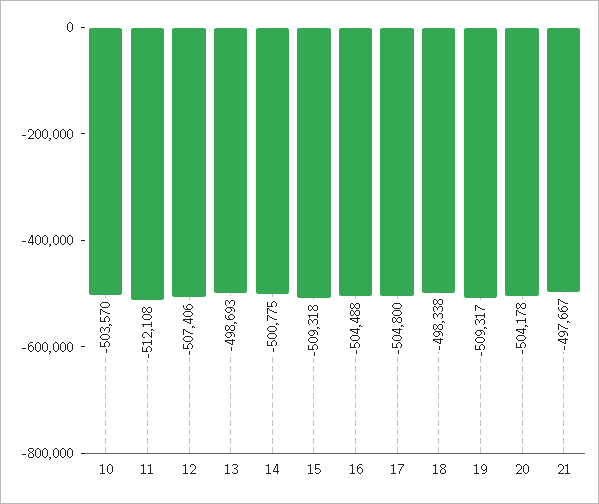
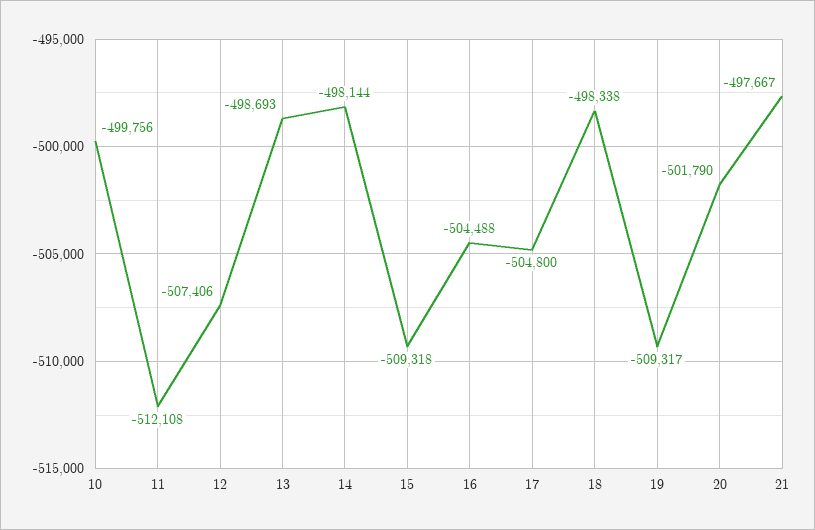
  {
-   "10": -503570,
+   "10": -499756,
    "11": -512108,
    "12": -507406,
    "13": -498693,
-   "14": -500775,
+   "14": -498144,
    "15": -509318,
    "16": -504488,
    "17": -504800,
    "18": -498338,
    "19": -509317,
-   "20": -504178,
+   "20": -501790,
    "21": -497667
  }

